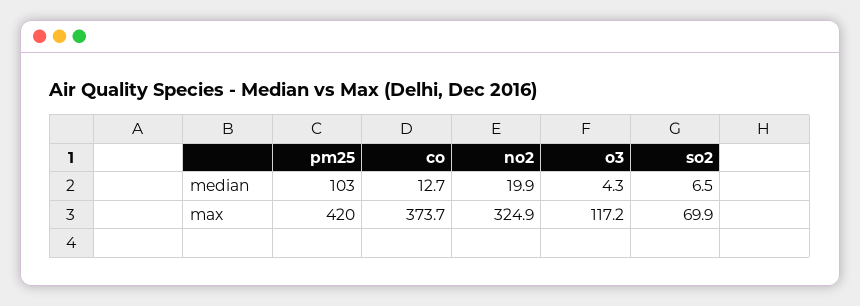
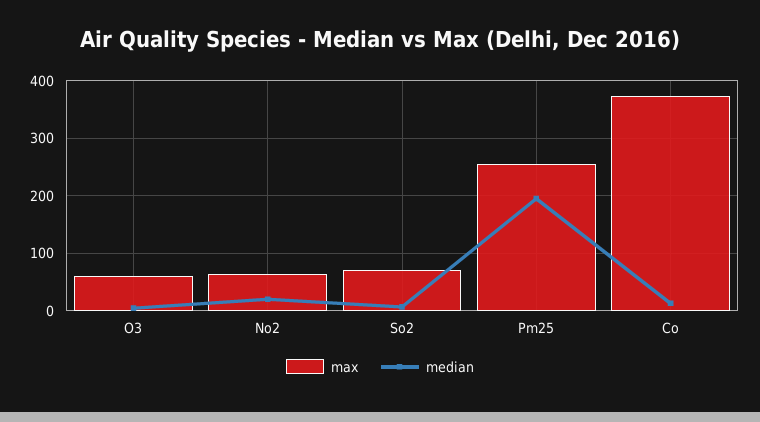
  {
    "median": {
-     "pm25": 103,
+     "pm25": 200,
      "co": 12.7,
      "no2": 19.9,
      "o3": 4.3,
      "so2": 6.5
    },
    "max": {
-     "pm25": 420,
+     "pm25": 260,
      "co": 373.7,
-     "no2": 324.9,
+     "no2": 60,
-     "o3": 117.2,
+     "o3": 60,
      "so2": 69.9
    }
  }

